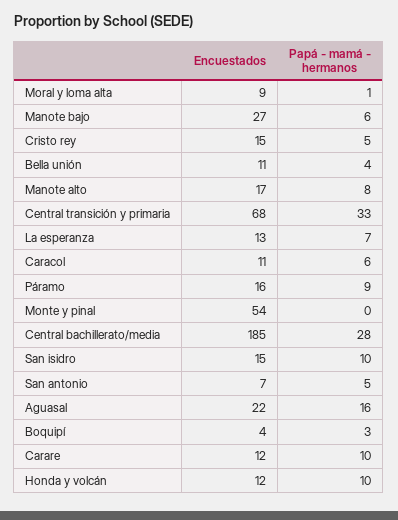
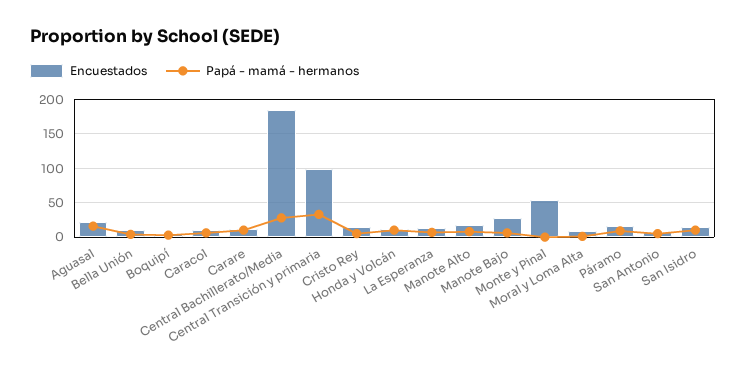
  {
    "Encuestados": {
      "Moral y loma alta": 9,
      "Manote bajo": 27,
      "Cristo rey": 15,
      "Bella unión": 11,
      "Manote alto": 17,
-     "Central transición y primaria": 68,
+     "Central transición y primaria": 100,
      "La esperanza": 13,
      "Caracol": 11,
      "Páramo": 16,
      "Monte y pinal": 54,
      "Central bachillerato/media": 185,
      "San isidro": 15,
      "San antonio": 7,
      "Aguasal": 22,
      "Boquipí": 4,
      "Carare": 12,
      "Honda y volcán": 12
    },
    "Papá - mamá - hermanos": {
      "Moral y loma alta": 1,
      "Manote bajo": 6,
      "Cristo rey": 5,
      "Bella unión": 4,
      "Manote alto": 8,
      "Central transición y primaria": 33,
      "La esperanza": 7,
      "Caracol": 6,
      "Páramo": 9,
      "Monte y pinal": 0,
      "Central bachillerato/media": 28,
      "San isidro": 10,
      "San antonio": 5,
      "Aguasal": 16,
      "Boquipí": 3,
      "Carare": 10,
      "Honda y volcán": 10
    }
  }

